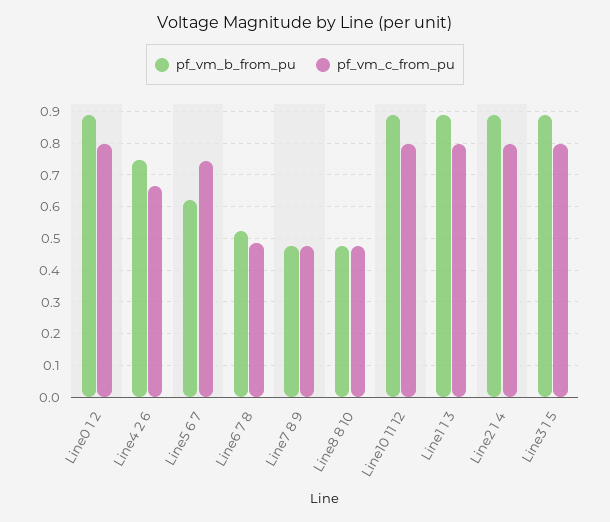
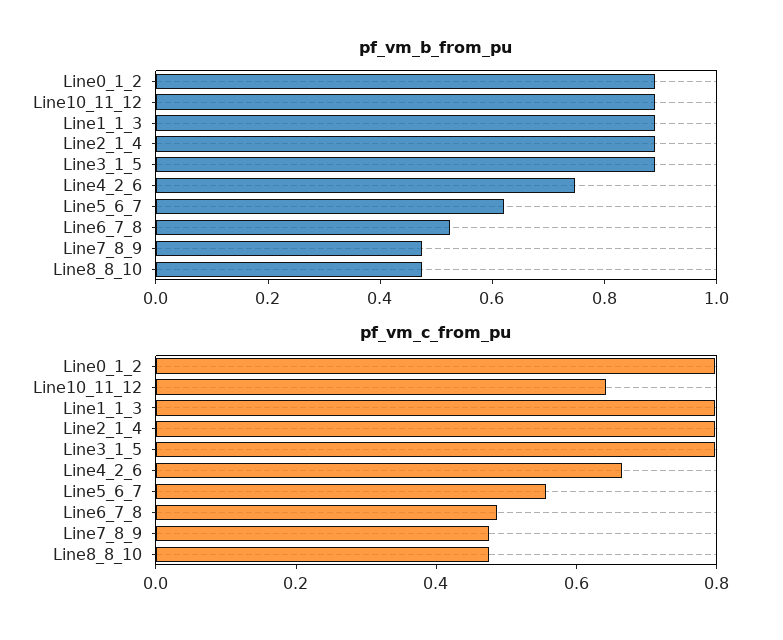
  {
    "pf_vm_b_from_pu": {
      "Line0 1 2": 0.88,
      "Line4 2 6": 0.74,
      "Line5 6 7": 0.62,
      "Line6 7 8": 0.52,
      "Line7 8 9": 0.48,
      "Line8 8 10": 0.48,
      "Line10 11 12": 0.88,
      "Line1 1 3": 0.88,
      "Line2 1 4": 0.88,
      "Line3 1 5": 0.88
    },
    "pf_vm_c_from_pu": {
      "Line0 1 2": 0.8,
      "Line4 2 6": 0.66,
-     "Line5 6 7": 0.74,
+     "Line5 6 7": 0.55,
      "Line6 7 8": 0.48,
      "Line7 8 9": 0.48,
      "Line8 8 10": 0.48,
-     "Line10 11 12": 0.8,
+     "Line10 11 12": 0.65,
      "Line1 1 3": 0.8,
      "Line2 1 4": 0.8,
      "Line3 1 5": 0.8
    }
  }

